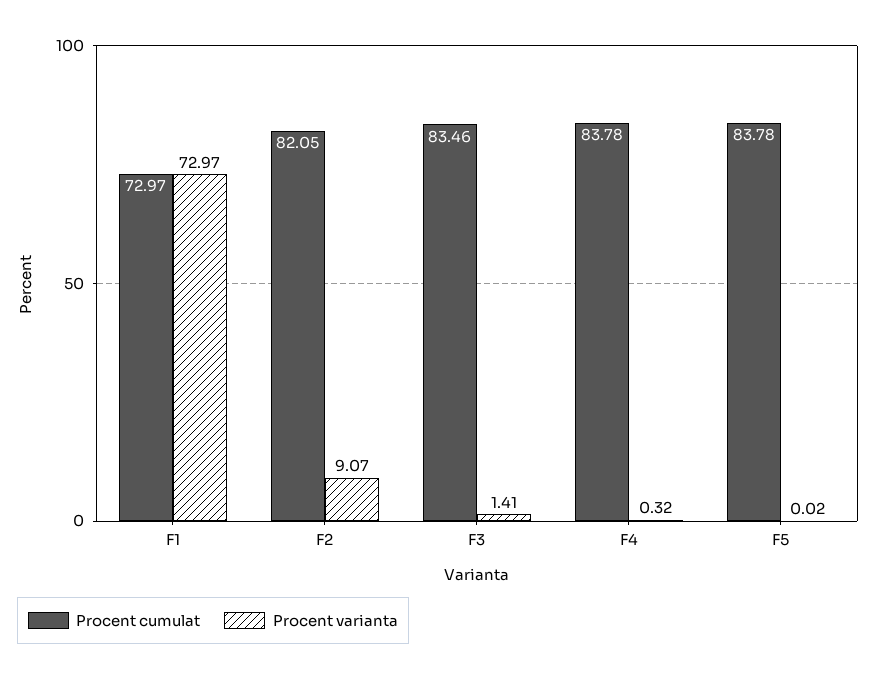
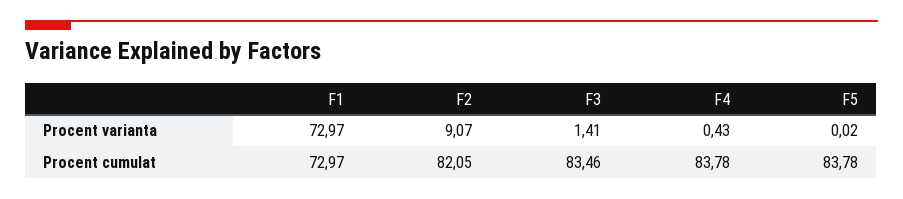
  {
    "Procent cumulat": {
      "F1": 72.97,
      "F2": 82.05,
      "F3": 83.46,
      "F4": 83.78,
      "F5": 83.78
    },
    "Procent varianta": {
      "F1": 72.97,
      "F2": 9.07,
      "F3": 1.41,
-     "F4": 0.32,
+     "F4": 0.43,
      "F5": 0.02
    }
  }

